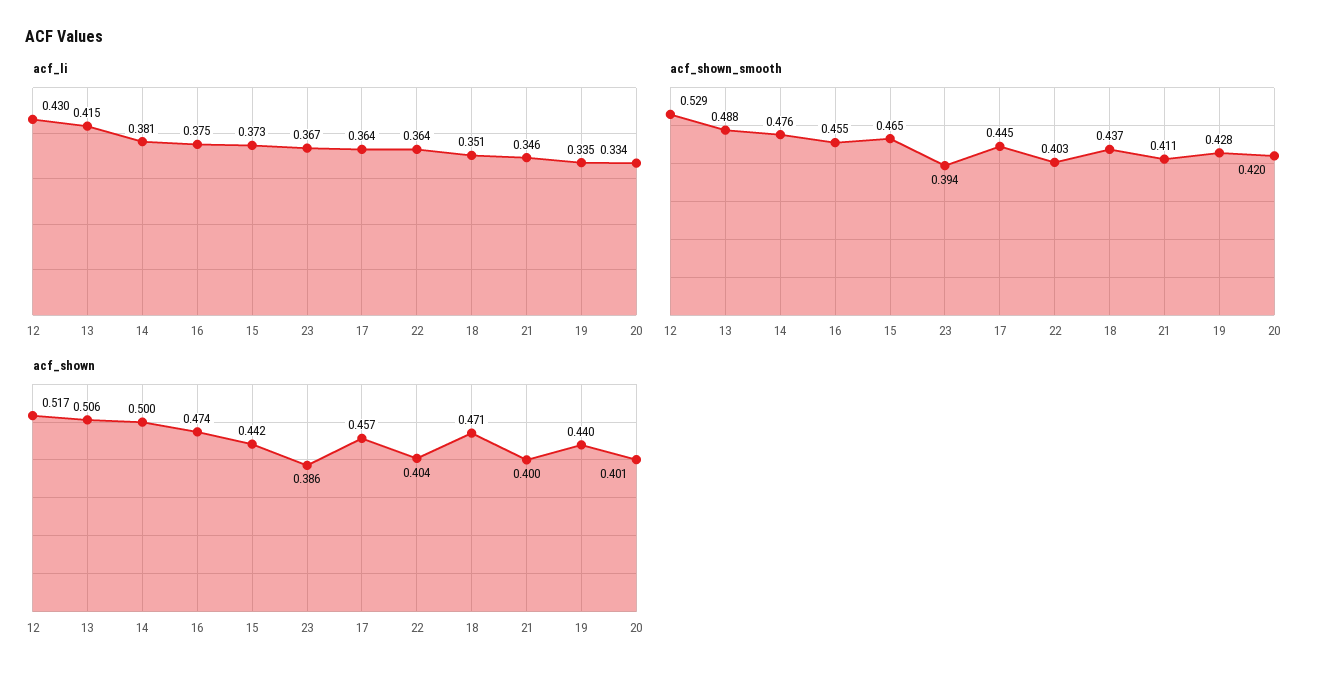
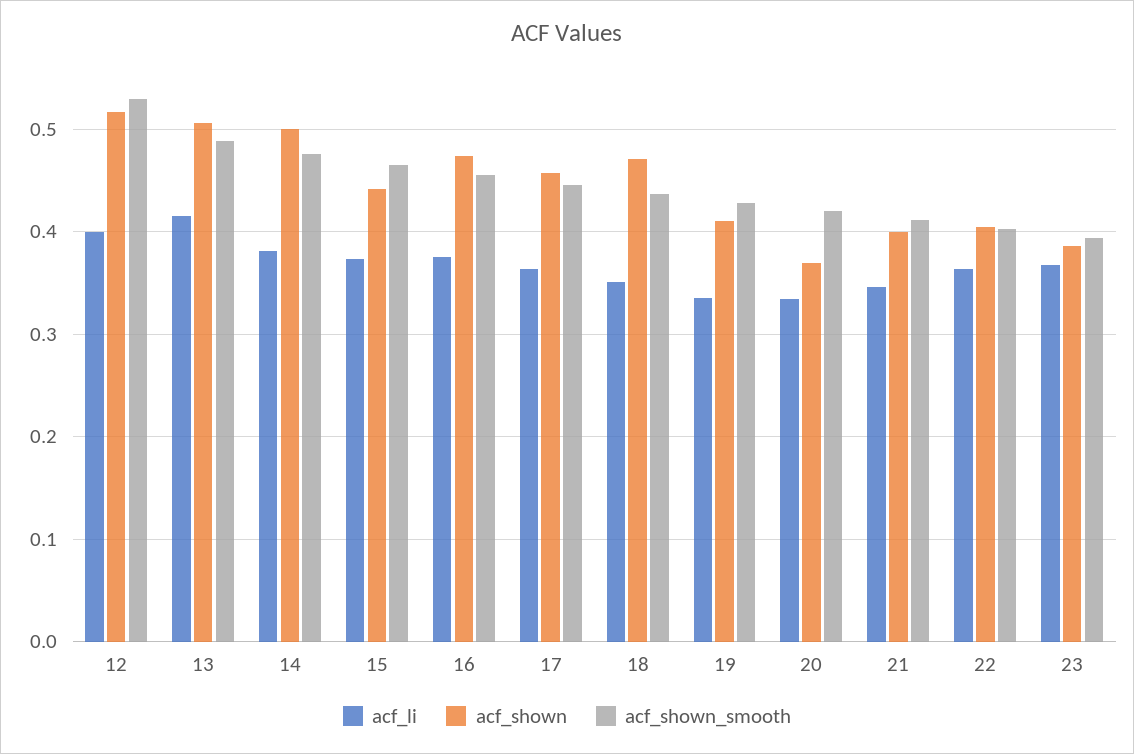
  {
    "acf_li": {
-     "12": 0.43,
+     "12": 0.4,
      "13": 0.415,
      "14": 0.381,
      "16": 0.375,
      "15": 0.373,
      "23": 0.367,
      "17": 0.364,
      "22": 0.364,
      "18": 0.351,
      "21": 0.346,
      "19": 0.335,
      "20": 0.334
    },
    "acf_shown_smooth": {
      "12": 0.529,
      "13": 0.488,
      "14": 0.476,
      "16": 0.455,
      "15": 0.465,
      "23": 0.394,
      "17": 0.445,
      "22": 0.403,
      "18": 0.437,
      "21": 0.411,
      "19": 0.428,
      "20": 0.42
    },
    "acf_shown": {
      "12": 0.517,
      "13": 0.506,
      "14": 0.5,
      "16": 0.474,
      "15": 0.442,
      "23": 0.386,
      "17": 0.457,
      "22": 0.404,
      "18": 0.471,
      "21": 0.4,
-     "19": 0.44,
+     "19": 0.41,
-     "20": 0.401
+     "20": 0.37
    }
  }

